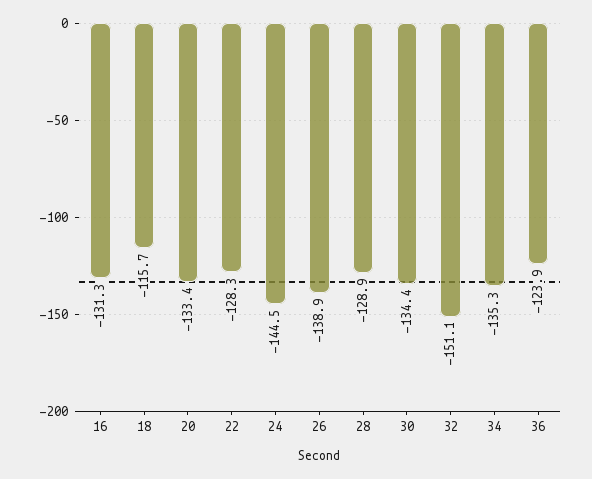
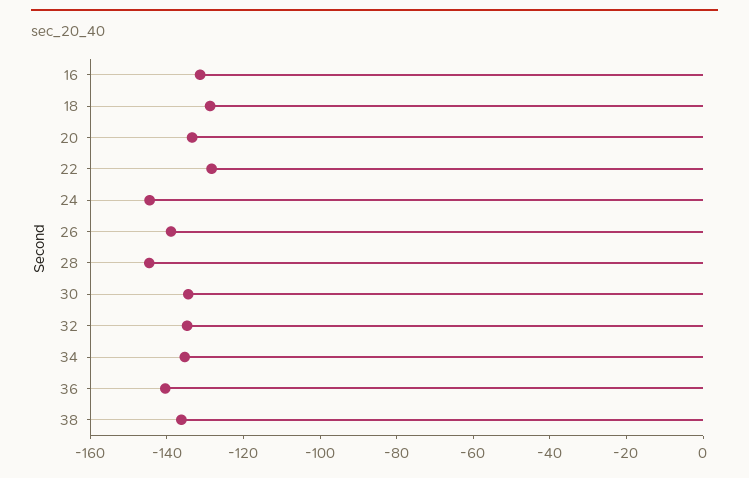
  {
    "16": -131.3,
-   "18": -115.7,
+   "18": -130,
    "20": -133.4,
    "22": -128.3,
    "24": -144.5,
    "26": -138.9,
-   "28": -128.9,
+   "28": -145,
    "30": -134.4,
-   "32": -151.1,
+   "32": -135,
    "34": -135.3,
-   "36": -123.9
+   "36": -140,
+   "38": -135
  }

